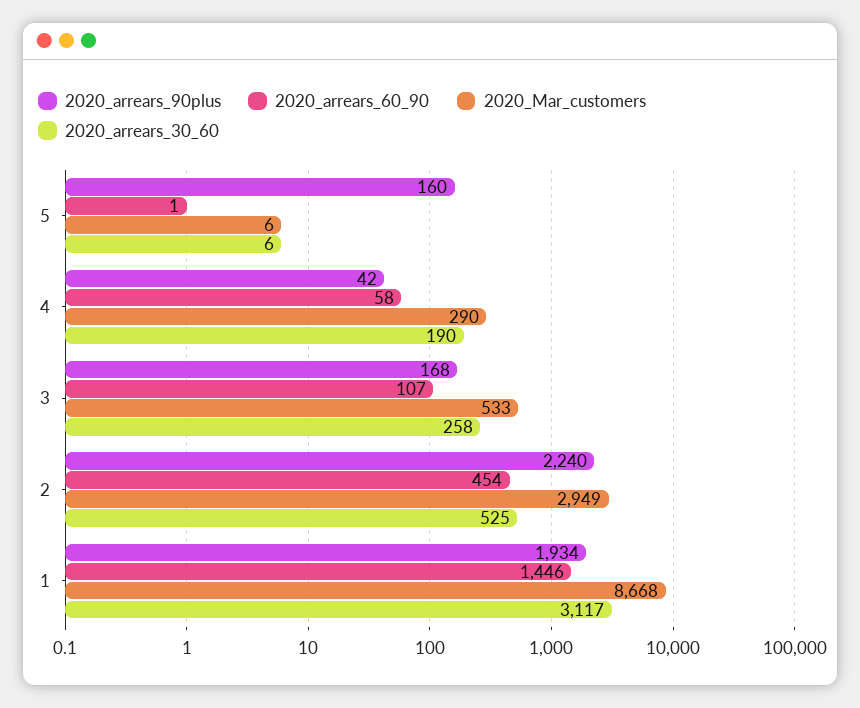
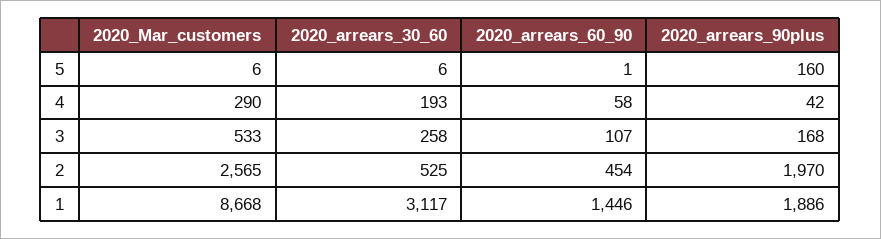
  {
    "2020_arrears_90plus": {
      "5": 160,
      "4": 42,
      "3": 168,
-     "2": 2240,
+     "2": 1970,
-     "1": 1934
+     "1": 1886
    },
    "2020_arrears_60_90": {
      "5": 1,
      "4": 58,
      "3": 107,
      "2": 454,
      "1": 1446
    },
    "2020_Mar_customers": {
      "5": 6,
      "4": 290,
      "3": 533,
-     "2": 2949,
+     "2": 2565,
      "1": 8668
    },
    "2020_arrears_30_60": {
      "5": 6,
-     "4": 190,
+     "4": 193,
      "3": 258,
      "2": 525,
      "1": 3117
    }
  }

